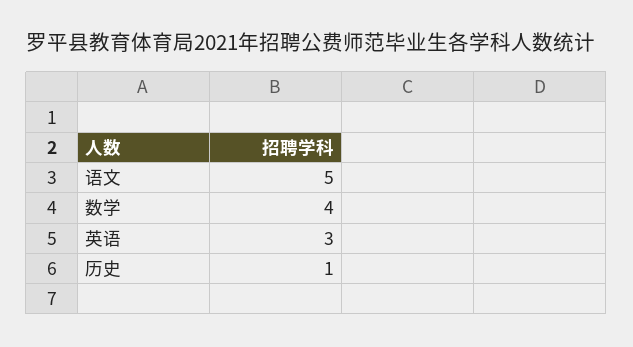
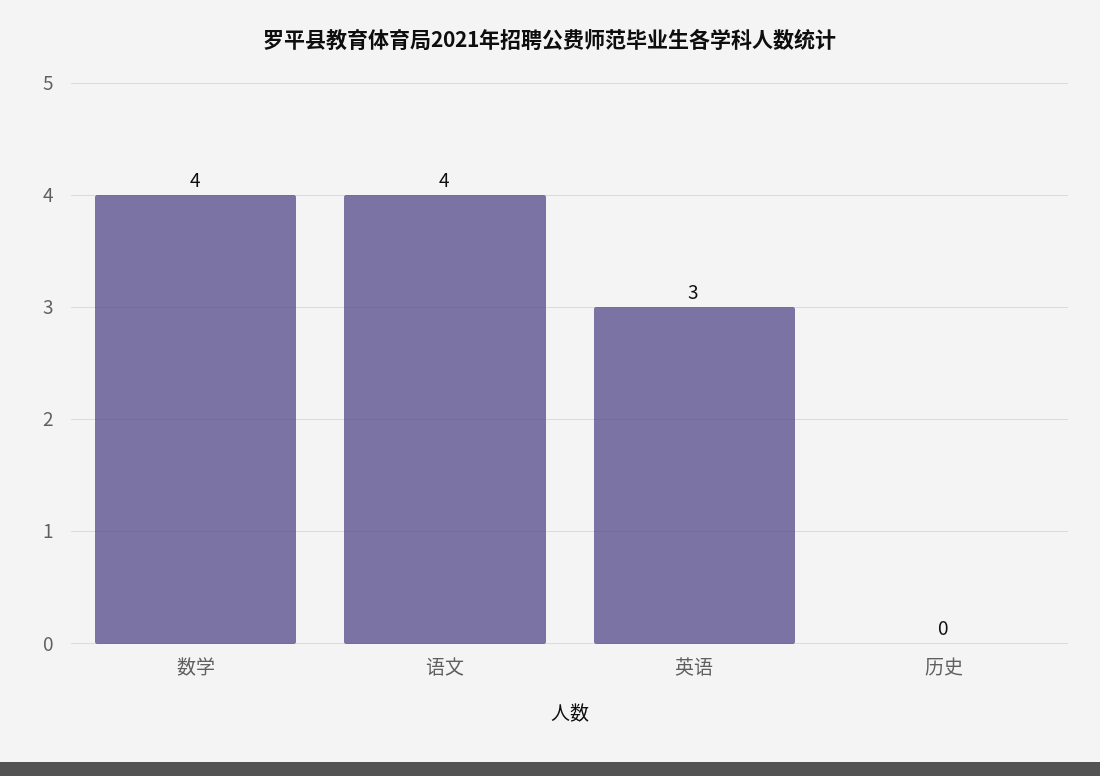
  {
-   "语文": 5,
+   "语文": 4,
    "数学": 4,
    "英语": 3,
-   "历史": 1
+   "历史": 0
  }

